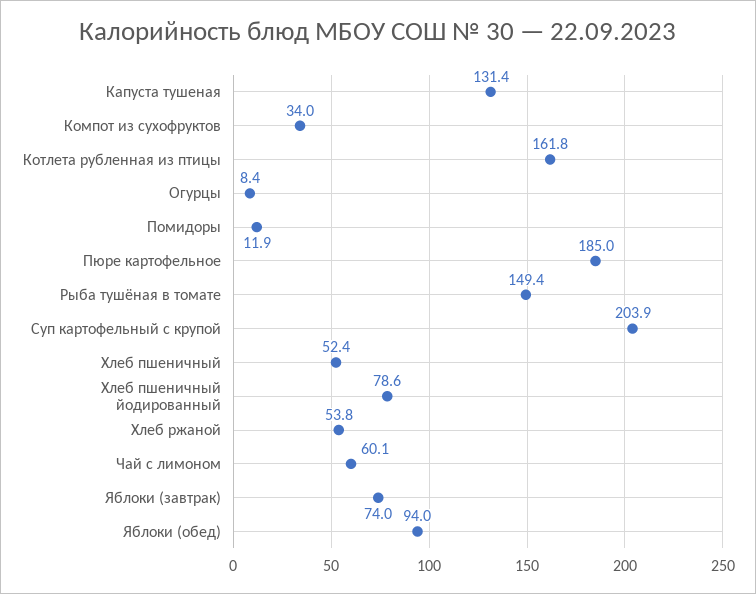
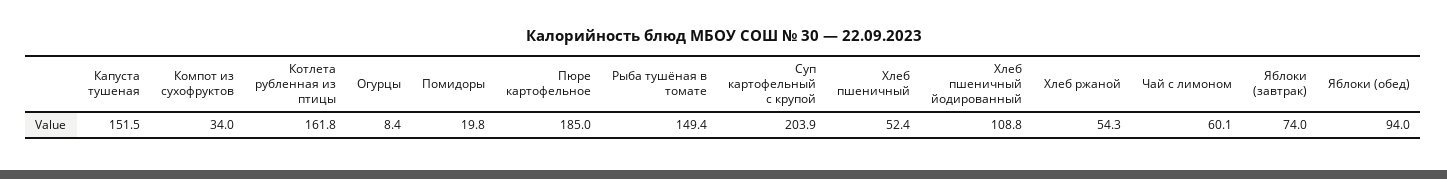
  {
-   "Капуста тушеная": 131.4,
+   "Капуста тушеная": 151.5,
    "Компот из сухофруктов": 34,
    "Котлета рубленная из птицы": 161.8,
    "Огурцы": 8.4,
-   "Помидоры": 11.9,
+   "Помидоры": 19.8,
    "Пюре картофельное": 185,
    "Рыба тушёная в томате": 149.4,
    "Суп картофельный с крупой": 203.9,
    "Хлеб пшеничный": 52.4,
-   "Хлеб пшеничный йодированный": 78.6,
+   "Хлеб пшеничный йодированный": 108.8,
-   "Хлеб ржаной": 53.8,
+   "Хлеб ржаной": 54.3,
    "Чай с лимоном": 60.1,
    "Яблоки (завтрак)": 74,
    "Яблоки (обед)": 94
  }

